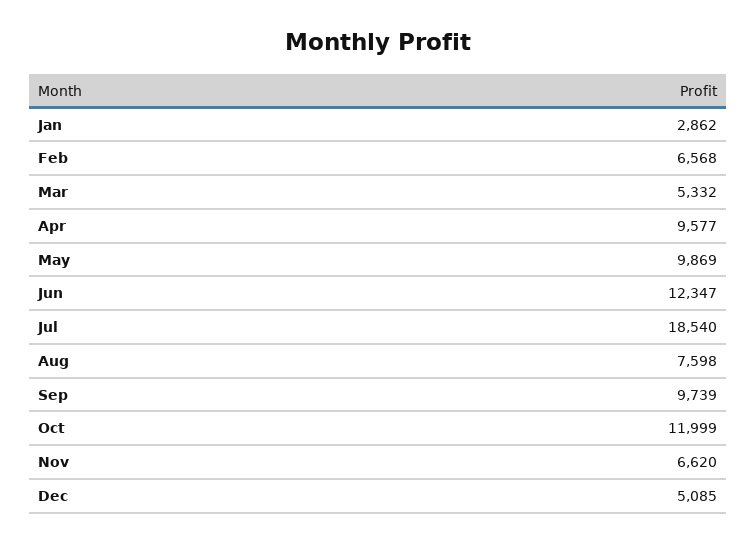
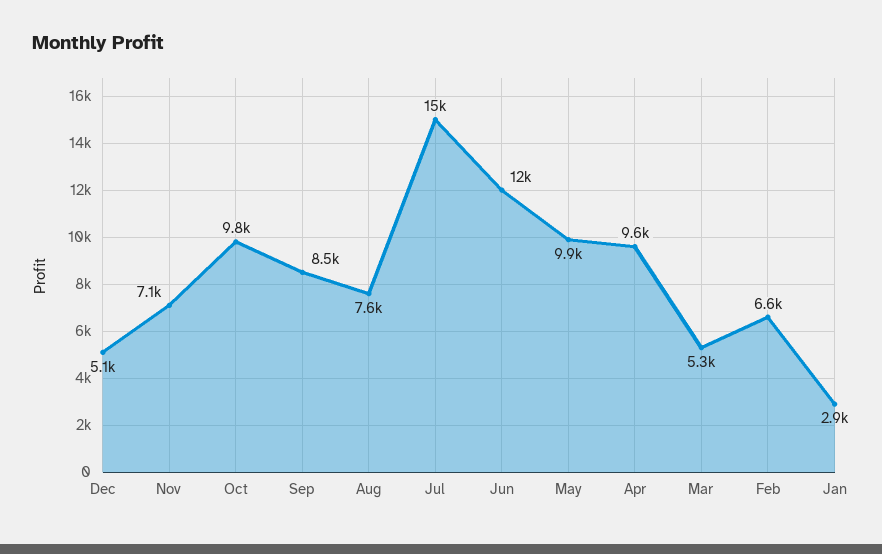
  {
    "Jan": 2862,
    "Feb": 6568,
    "Mar": 5332,
    "Apr": 9577,
    "May": 9869,
    "Jun": 12347,
-   "Jul": 18540,
+   "Jul": 15000,
    "Aug": 7598,
-   "Sep": 9739,
+   "Sep": 8500,
-   "Oct": 11999,
+   "Oct": 9800,
-   "Nov": 6620,
+   "Nov": 7100,
    "Dec": 5085
  }

